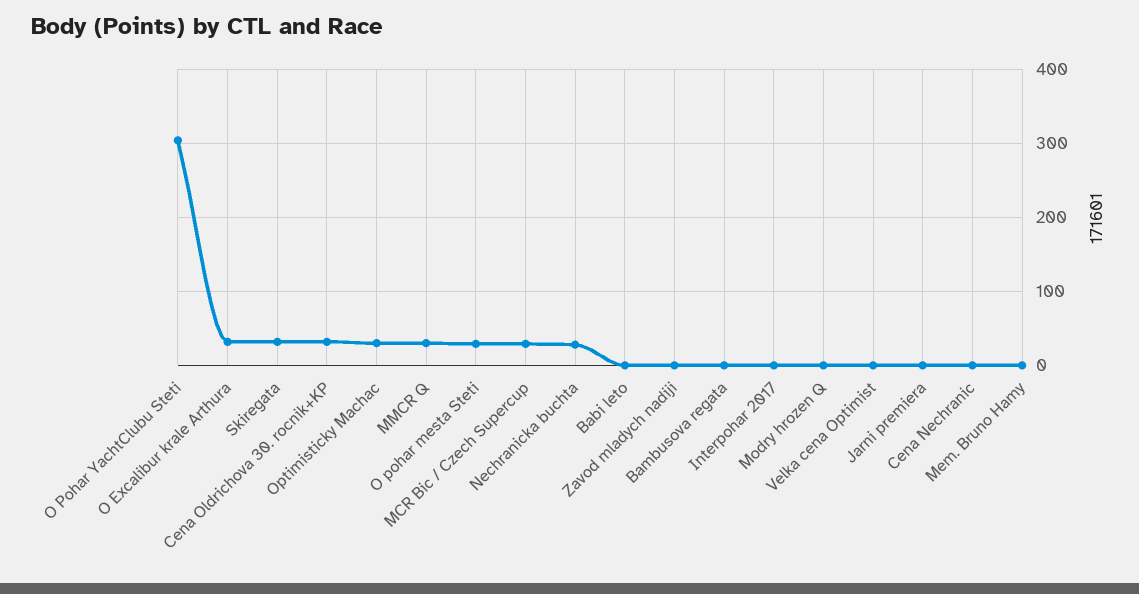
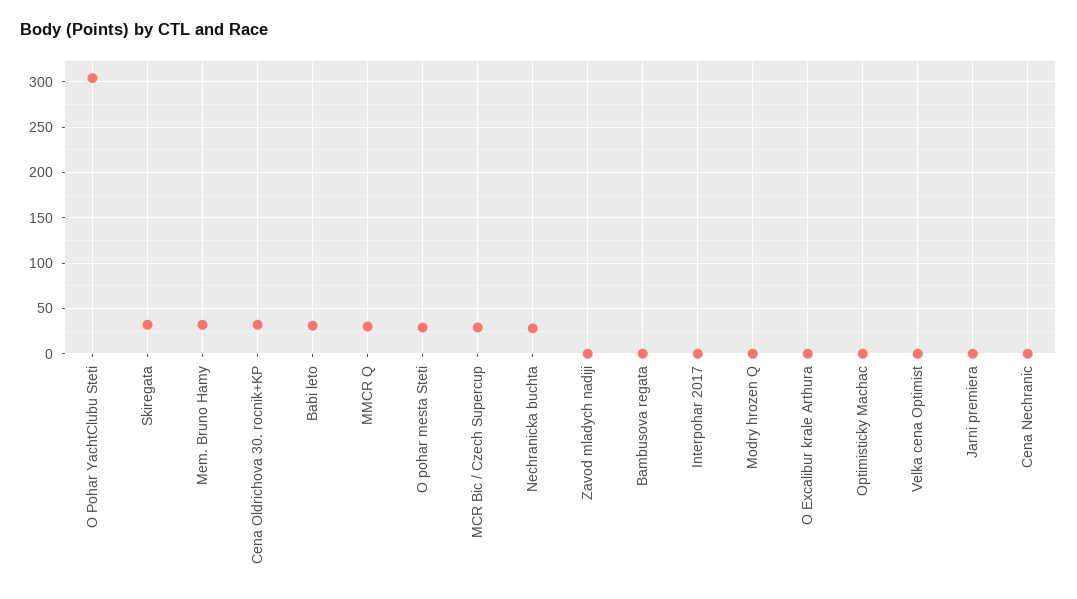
  {
    "O Pohar YachtClubu Steti": 300,
-   "O Excalibur krale Arthura": 30,
+   "O Excalibur krale Arthura": 0,
    "Skiregata": 30,
    "Cena Oldrichova 30. rocnik+KP": 30,
-   "Optimisticky Machac": 30,
+   "Optimisticky Machac": 0,
    "MMCR Q": 30,
    "O pohar mesta Steti": 30,
    "MCR Bic / Czech Supercup": 30,
    "Nechranicka buchta": 30,
-   "Babi leto": 0,
+   "Babi leto": 30,
    "Zavod mladych nadiji": 0,
    "Bambusova regata": 0,
    "Interpohar 2017": 0,
    "Modry hrozen Q": 0,
    "Velka cena Optimist": 0,
    "Jarni premiera": 0,
    "Cena Nechranic": 0,
-   "Mem. Bruno Hamy": 0
+   "Mem. Bruno Hamy": 30
  }

